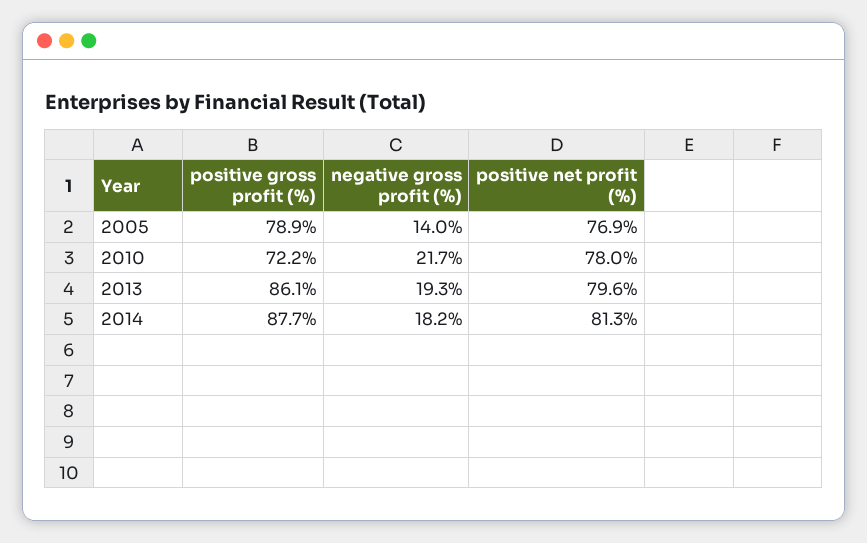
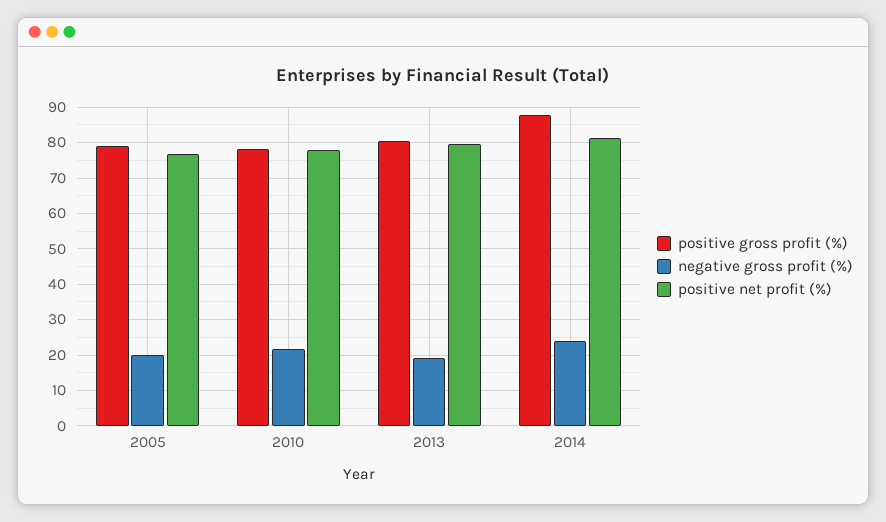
  {
    "positive gross profit (%)": {
      "2005": 78.9,
-     "2010": 72.2,
+     "2010": 78,
-     "2013": 86.1,
+     "2013": 80,
      "2014": 87.7
    },
    "negative gross profit (%)": {
-     "2005": 14,
+     "2005": 20,
      "2010": 21.7,
      "2013": 19.3,
-     "2014": 18.2
+     "2014": 24
    },
    "positive net profit (%)": {
      "2005": 76.9,
      "2010": 78,
      "2013": 79.6,
      "2014": 81.3
    }
  }

